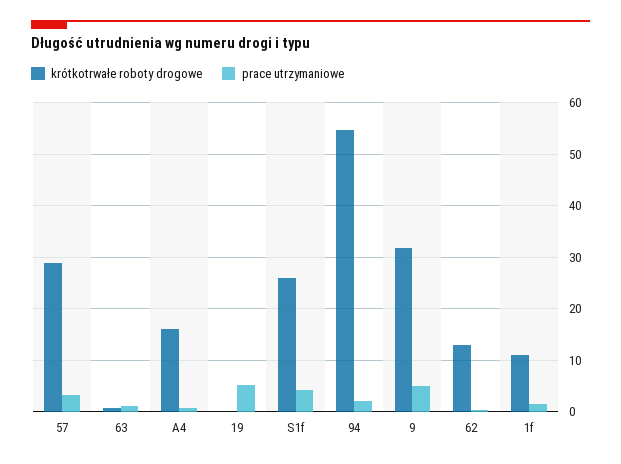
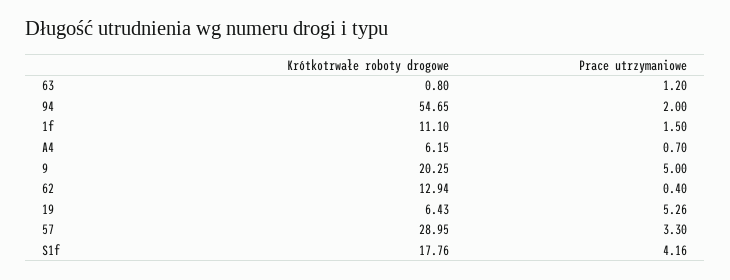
  {
    "krótkotrwałe roboty drogowe": {
      "57": 28.95,
      "63": 0.8,
-     "A4": 16,
+     "A4": 6.15,
-     "19": 0,
+     "19": 6.43,
-     "S1f": 26,
+     "S1f": 17.76,
      "94": 54.65,
-     "9": 32,
+     "9": 20.25,
      "62": 12.94,
      "1f": 11.1
    },
    "prace utrzymaniowe": {
      "57": 3.3,
      "63": 1.2,
      "A4": 0.7,
      "19": 5.26,
      "S1f": 4.16,
      "94": 2,
      "9": 5,
      "62": 0.4,
      "1f": 1.5
    }
  }

